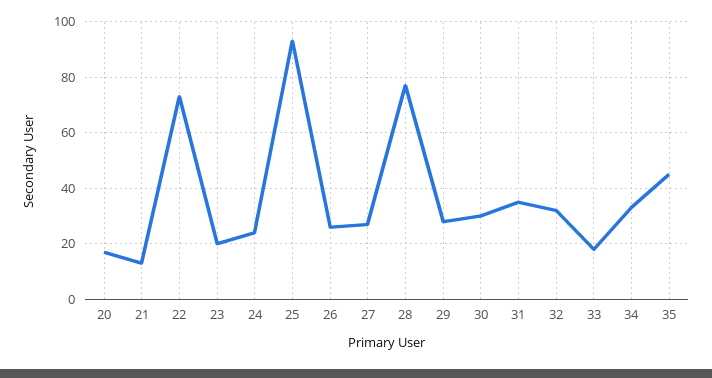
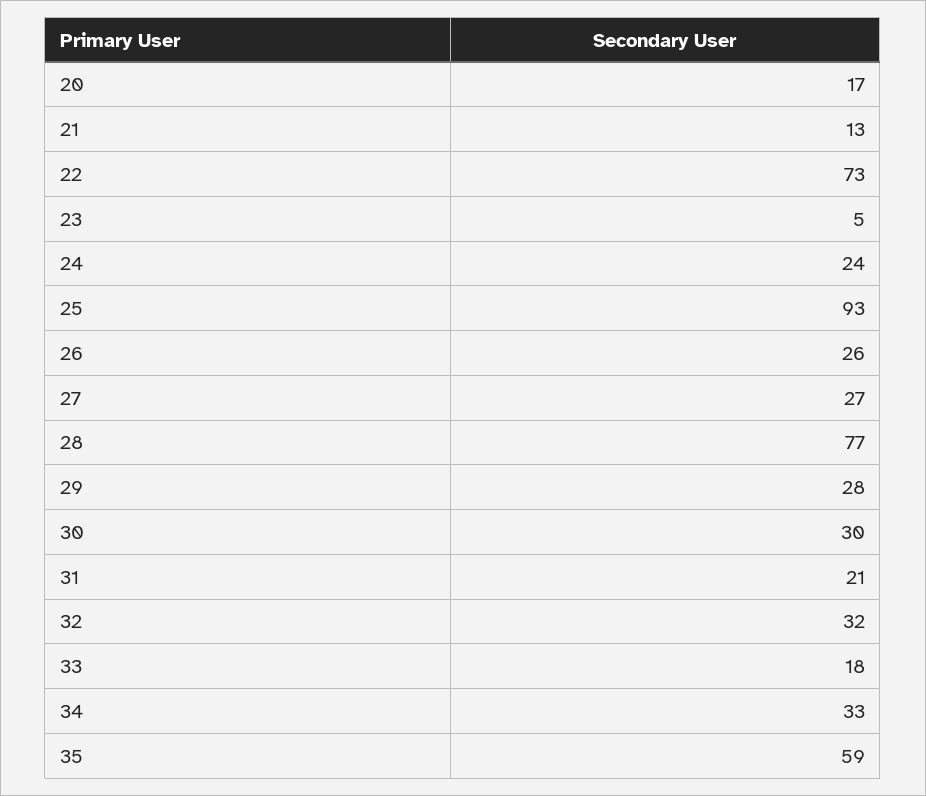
  {
    "20": 17,
    "21": 13,
    "22": 73,
-   "23": 20,
+   "23": 5,
    "24": 24,
    "25": 93,
    "26": 26,
    "27": 27,
    "28": 77,
    "29": 28,
    "30": 30,
-   "31": 35,
+   "31": 21,
    "32": 32,
    "33": 18,
    "34": 33,
-   "35": 45
+   "35": 59
  }

